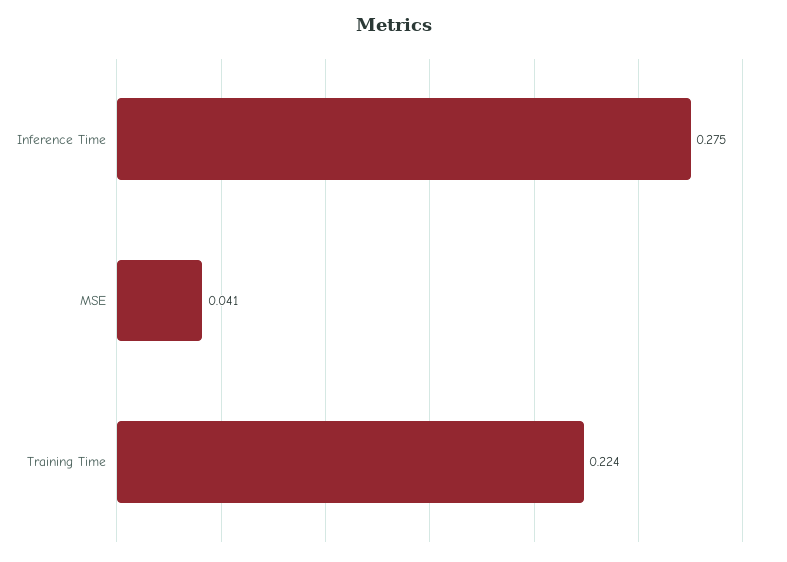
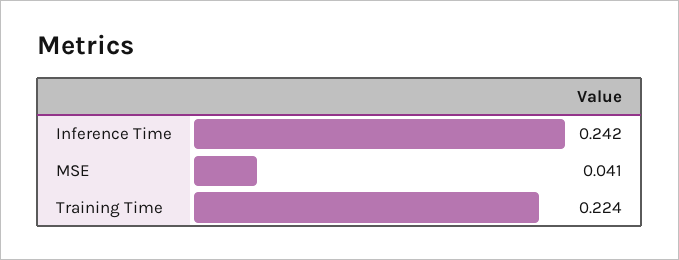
  {
-   "Inference Time": 0.275,
+   "Inference Time": 0.242,
    "MSE": 0.041,
    "Training Time": 0.224
  }

